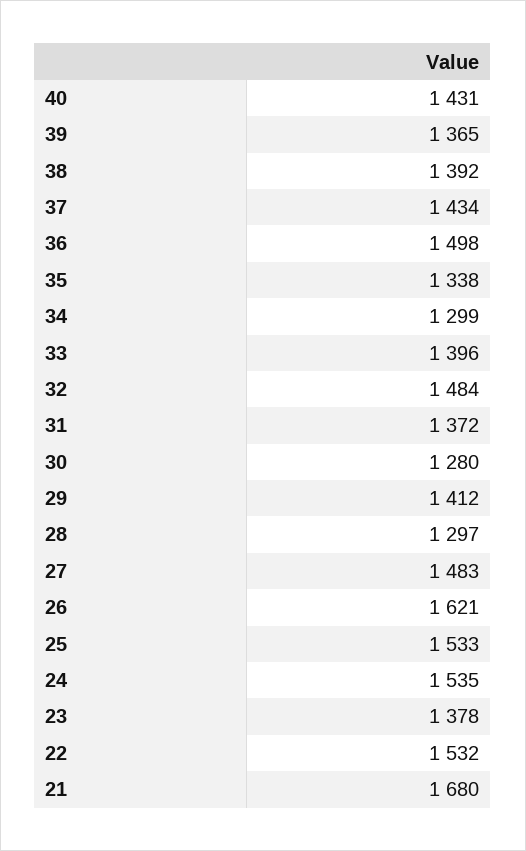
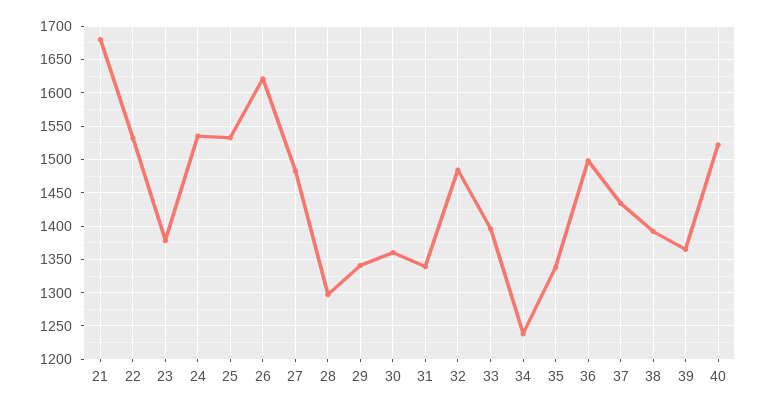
  {
-   "40": 1431,
+   "40": 1520,
    "39": 1365,
    "38": 1392,
    "37": 1434,
    "36": 1498,
    "35": 1338,
-   "34": 1299,
+   "34": 1240,
    "33": 1396,
    "32": 1484,
-   "31": 1372,
+   "31": 1340,
-   "30": 1280,
+   "30": 1360,
-   "29": 1412,
+   "29": 1340,
    "28": 1297,
    "27": 1483,
    "26": 1621,
    "25": 1533,
    "24": 1535,
    "23": 1378,
    "22": 1532,
    "21": 1680
  }

